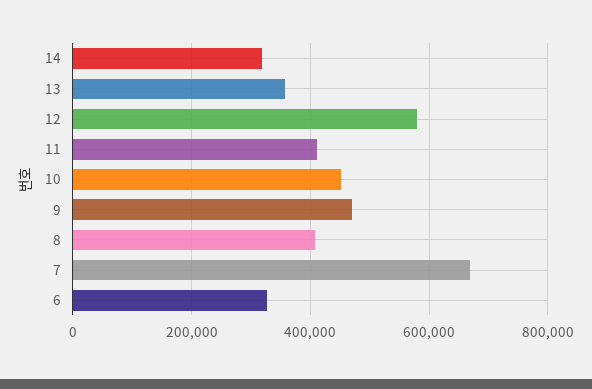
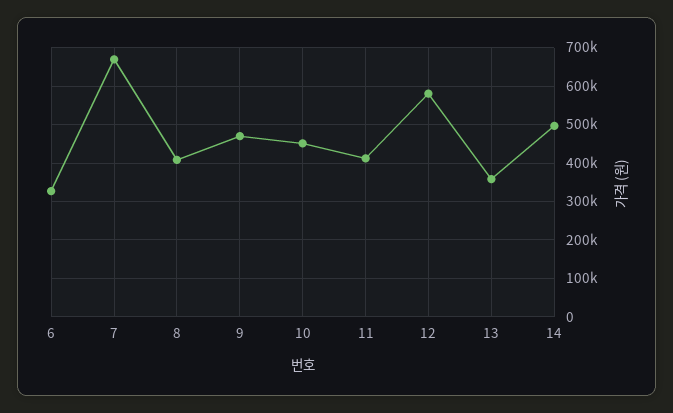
  {
-   "14": 320000,
+   "14": 500000,
    "13": 360000,
    "12": 580000,
    "11": 420000,
    "10": 460000,
    "9": 480000,
    "8": 400000,
    "7": 660000,
    "6": 320000
  }

